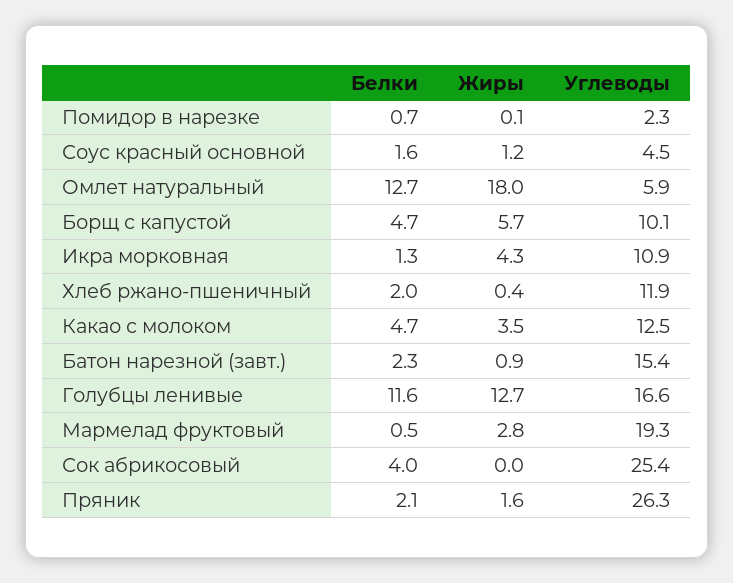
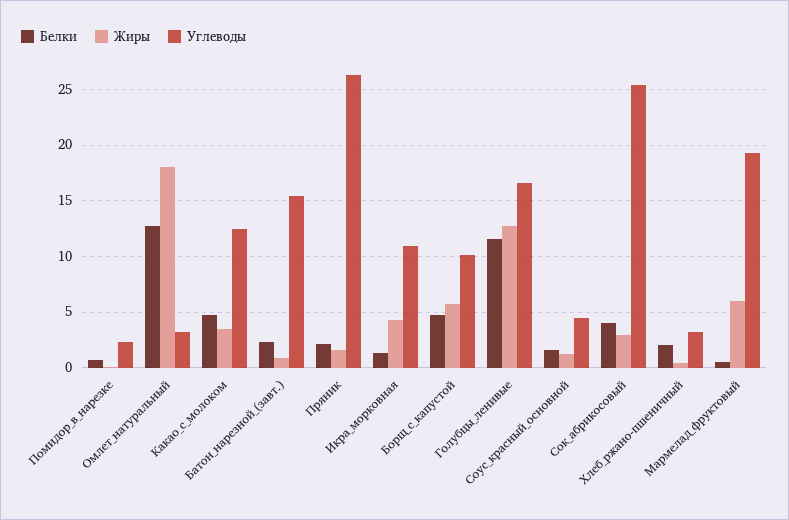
  {
    "Белки": {
      "Помидор в нарезке": 0.7,
      "Соус красный основной": 1.6,
      "Омлет натуральный": 12.7,
      "Борщ с капустой": 4.7,
      "Икра морковная": 1.3,
      "Хлеб ржано-пшеничный": 2,
      "Какао с молоком": 4.7,
      "Батон нарезной (завт.)": 2.3,
      "Голубцы ленивые": 11.6,
      "Мармелад фруктовый": 0.5,
      "Сок абрикосовый": 4,
      "Пряник": 2.1
    },
    "Жиры": {
      "Помидор в нарезке": 0.1,
      "Соус красный основной": 1.2,
      "Омлет натуральный": 18,
      "Борщ с капустой": 5.7,
      "Икра морковная": 4.3,
      "Хлеб ржано-пшеничный": 0.4,
      "Какао с молоком": 3.5,
      "Батон нарезной (завт.)": 0.9,
      "Голубцы ленивые": 12.7,
-     "Мармелад фруктовый": 2.8,
+     "Мармелад фруктовый": 6,
-     "Сок абрикосовый": 0,
+     "Сок абрикосовый": 3,
      "Пряник": 1.6
    },
    "Углеводы": {
      "Помидор в нарезке": 2.3,
      "Соус красный основной": 4.5,
-     "Омлет натуральный": 5.9,
+     "Омлет натуральный": 3,
      "Борщ с капустой": 10.1,
      "Икра морковная": 10.9,
-     "Хлеб ржано-пшеничный": 11.9,
+     "Хлеб ржано-пшеничный": 3,
      "Какао с молоком": 12.5,
      "Батон нарезной (завт.)": 15.4,
      "Голубцы ленивые": 16.6,
      "Мармелад фруктовый": 19.3,
      "Сок абрикосовый": 25.4,
      "Пряник": 26.3
    }
  }

